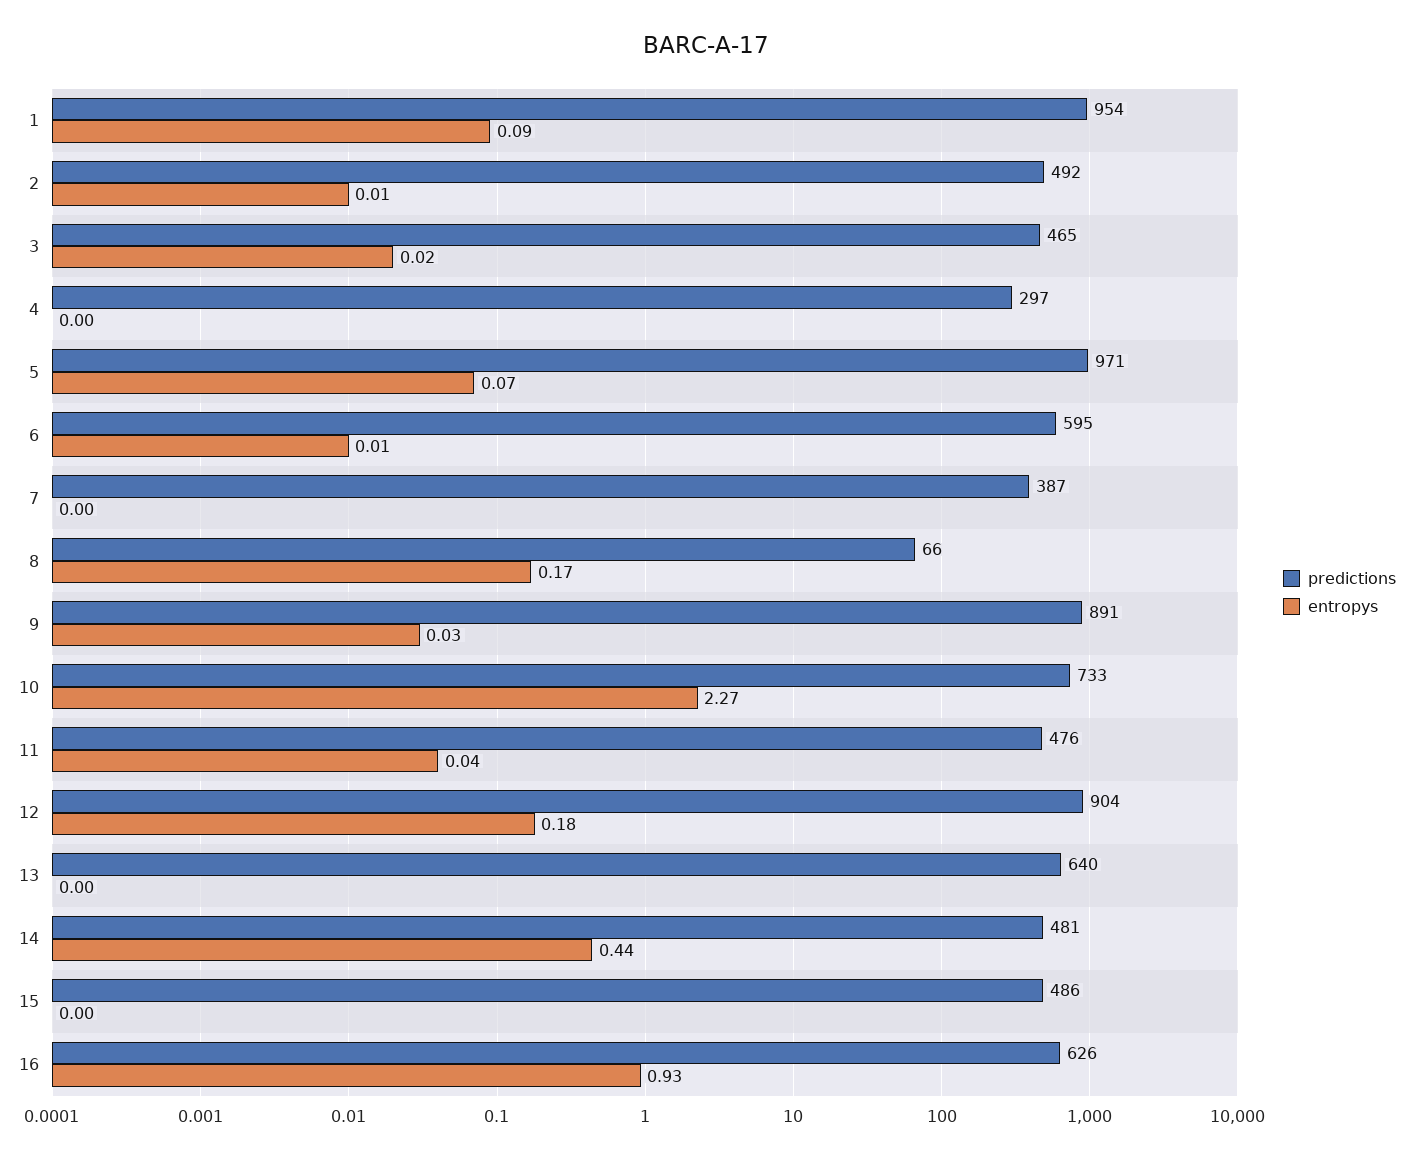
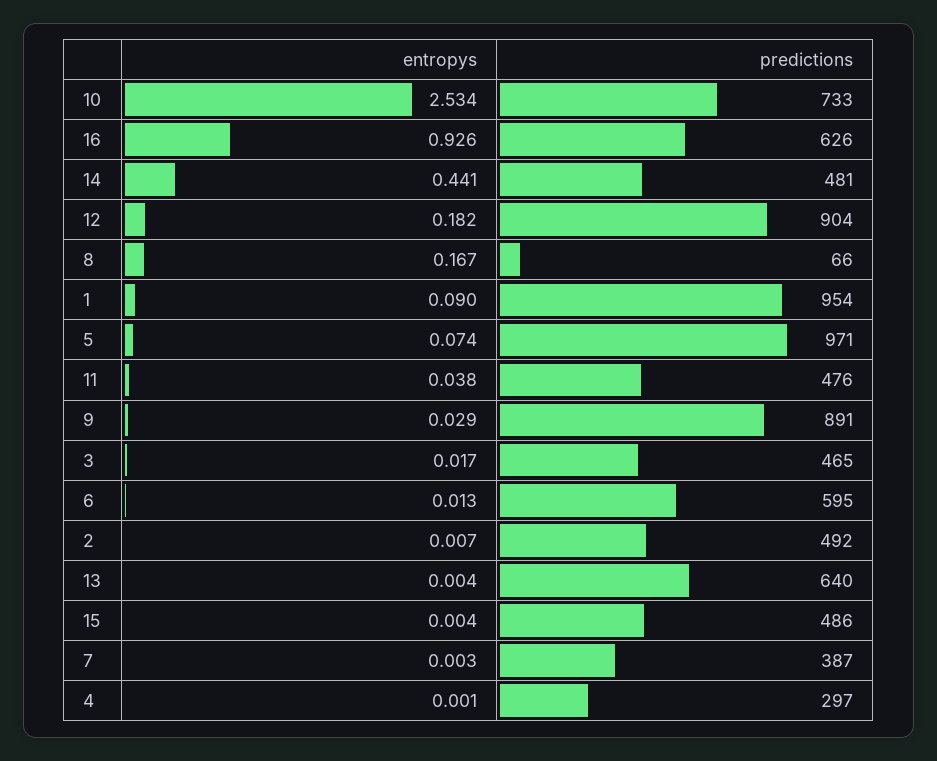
  {
    "predictions": {
      "1": 954,
      "2": 492,
      "3": 465,
      "4": 297,
      "5": 971,
      "6": 595,
      "7": 387,
      "8": 66,
      "9": 891,
      "10": 733,
      "11": 476,
      "12": 904,
      "13": 640,
      "14": 481,
      "15": 486,
      "16": 626
    },
    "entropys": {
      "1": 0.09,
      "2": 0.007,
      "3": 0.017,
      "4": 0.001,
      "5": 0.074,
      "6": 0.013,
      "7": 0.003,
      "8": 0.167,
      "9": 0.029,
-     "10": 2.27,
+     "10": 2.534,
      "11": 0.038,
      "12": 0.182,
      "13": 0.004,
      "14": 0.441,
      "15": 0.004,
      "16": 0.926
    }
  }

